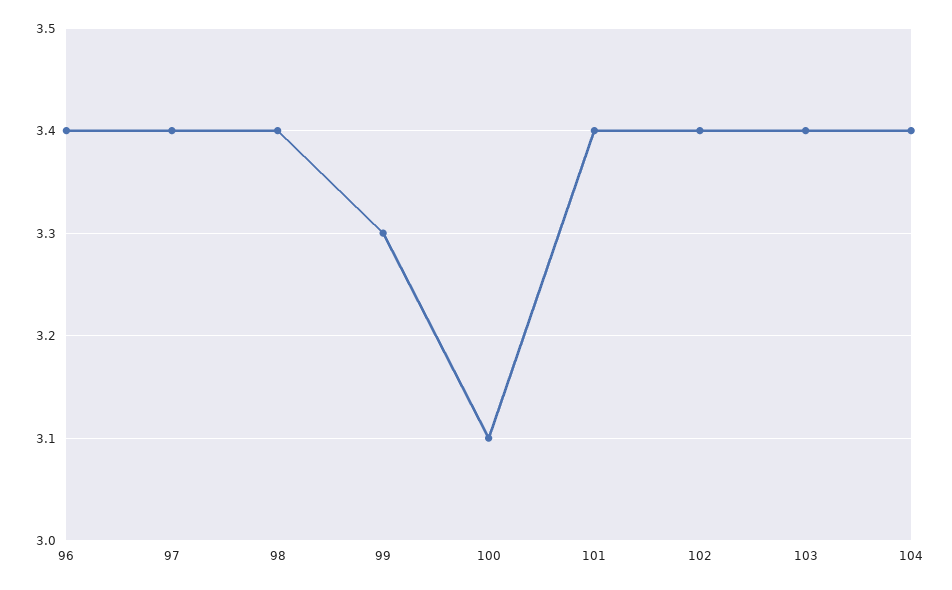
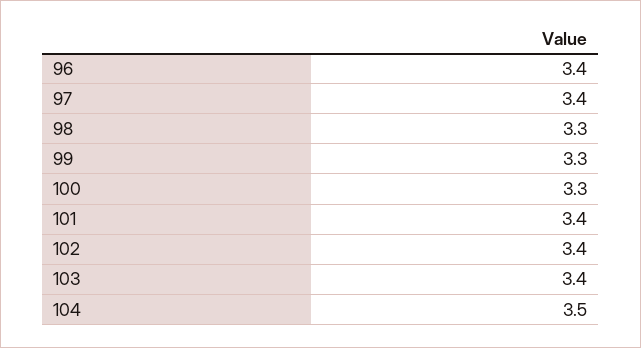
  {
    "96": 3.4,
    "97": 3.4,
-   "98": 3.4,
+   "98": 3.3,
    "99": 3.3,
-   "100": 3.1,
+   "100": 3.3,
    "101": 3.4,
    "102": 3.4,
    "103": 3.4,
-   "104": 3.4
+   "104": 3.5
  }

